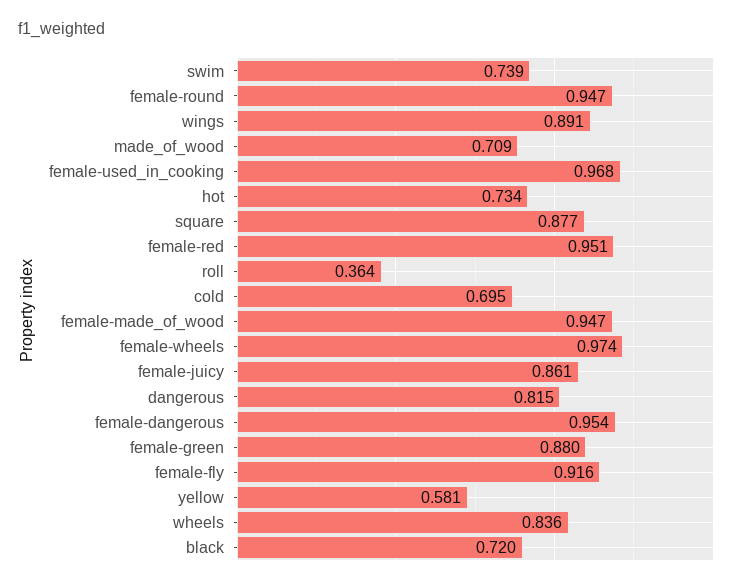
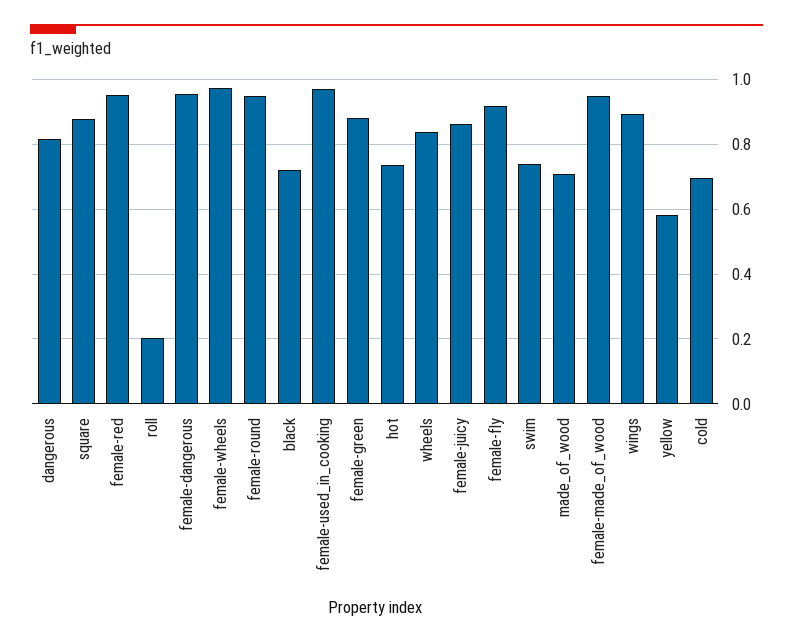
  {
    "swim": 0.739,
    "female-round": 0.947,
    "wings": 0.891,
    "made_of_wood": 0.709,
    "female-used_in_cooking": 0.968,
    "hot": 0.734,
    "square": 0.877,
    "female-red": 0.951,
-   "roll": 0.364,
+   "roll": 0.2,
    "cold": 0.695,
    "female-made_of_wood": 0.947,
    "female-wheels": 0.974,
    "female-juicy": 0.861,
    "dangerous": 0.815,
    "female-dangerous": 0.954,
    "female-green": 0.88,
    "female-fly": 0.916,
    "yellow": 0.581,
    "wheels": 0.836,
    "black": 0.72
  }

